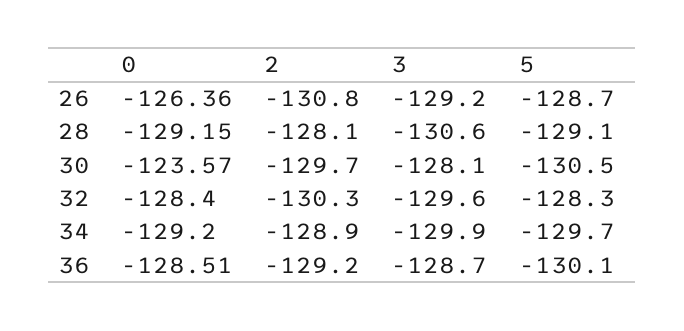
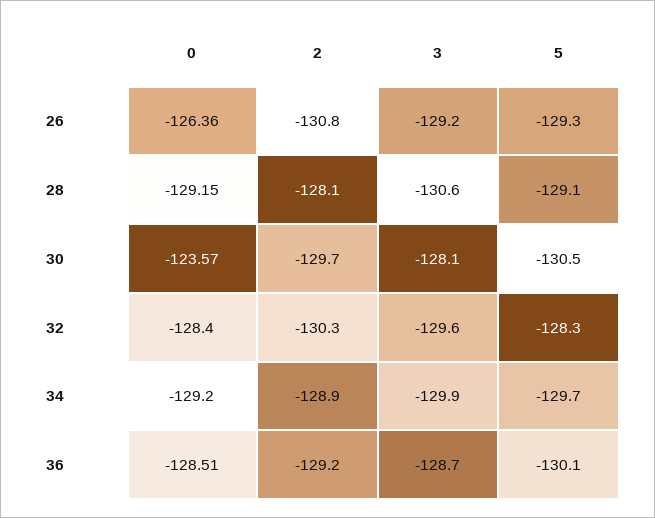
  {
    "0": {
      "26": -126.36,
      "28": -129.15,
      "30": -123.57,
      "32": -128.4,
      "34": -129.2,
      "36": -128.51
    },
    "2": {
      "26": -130.8,
      "28": -128.1,
      "30": -129.7,
      "32": -130.3,
      "34": -128.9,
      "36": -129.2
    },
    "3": {
      "26": -129.2,
      "28": -130.6,
      "30": -128.1,
      "32": -129.6,
      "34": -129.9,
      "36": -128.7
    },
    "5": {
-     "26": -128.7,
+     "26": -129.3,
      "28": -129.1,
      "30": -130.5,
      "32": -128.3,
      "34": -129.7,
      "36": -130.1
    }
  }

